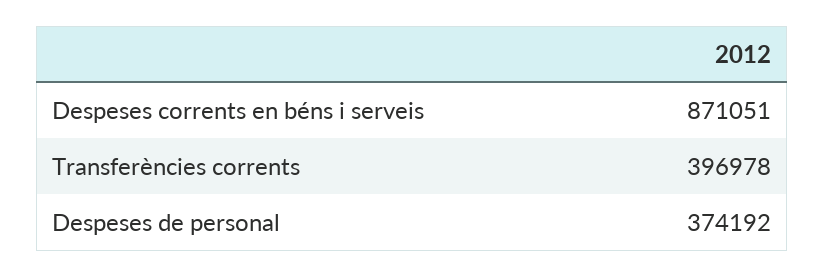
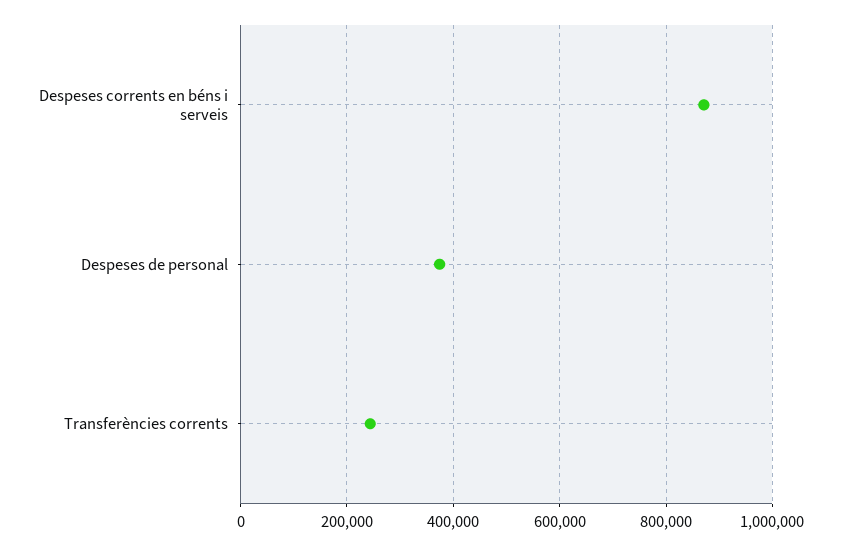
  {
    "Despeses corrents en béns i serveis": 871051,
-   "Transferències corrents": 396978,
+   "Transferències corrents": 240000,
    "Despeses de personal": 374192
  }

